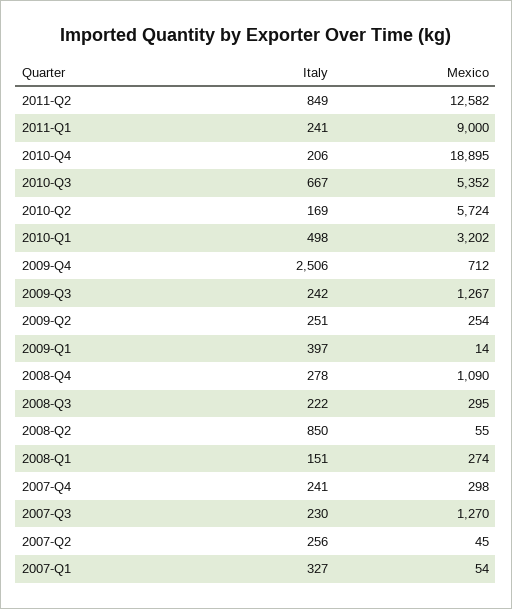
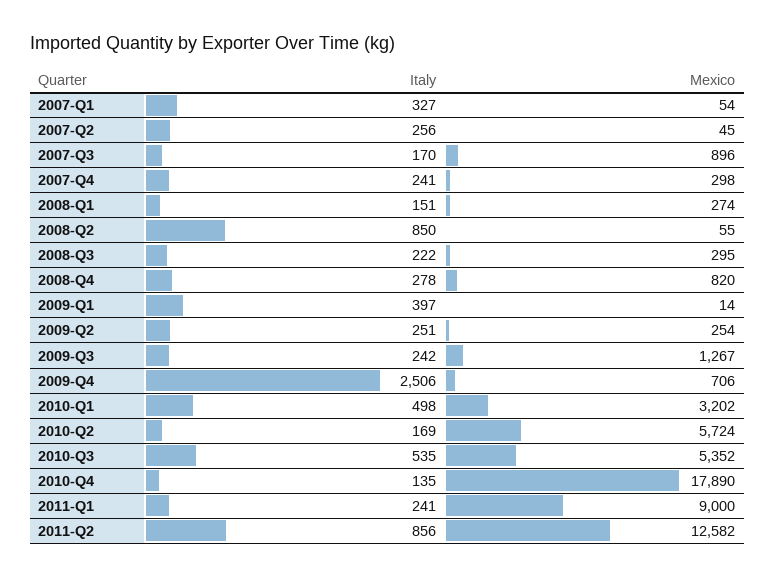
  {
    "Italy": {
-     "2011-Q2": 849,
+     "2011-Q2": 856,
      "2011-Q1": 241,
-     "2010-Q4": 206,
+     "2010-Q4": 135,
-     "2010-Q3": 667,
+     "2010-Q3": 535,
      "2010-Q2": 169,
      "2010-Q1": 498,
      "2009-Q4": 2506,
      "2009-Q3": 242,
      "2009-Q2": 251,
      "2009-Q1": 397,
      "2008-Q4": 278,
      "2008-Q3": 222,
      "2008-Q2": 850,
      "2008-Q1": 151,
      "2007-Q4": 241,
-     "2007-Q3": 230,
+     "2007-Q3": 170,
      "2007-Q2": 256,
      "2007-Q1": 327
    },
    "Mexico": {
      "2011-Q2": 12582,
      "2011-Q1": 9000,
-     "2010-Q4": 18895,
+     "2010-Q4": 17890,
      "2010-Q3": 5352,
      "2010-Q2": 5724,
      "2010-Q1": 3202,
-     "2009-Q4": 712,
+     "2009-Q4": 706,
      "2009-Q3": 1267,
      "2009-Q2": 254,
      "2009-Q1": 14,
-     "2008-Q4": 1090,
+     "2008-Q4": 820,
      "2008-Q3": 295,
      "2008-Q2": 55,
      "2008-Q1": 274,
      "2007-Q4": 298,
-     "2007-Q3": 1270,
+     "2007-Q3": 896,
      "2007-Q2": 45,
      "2007-Q1": 54
    }
  }

